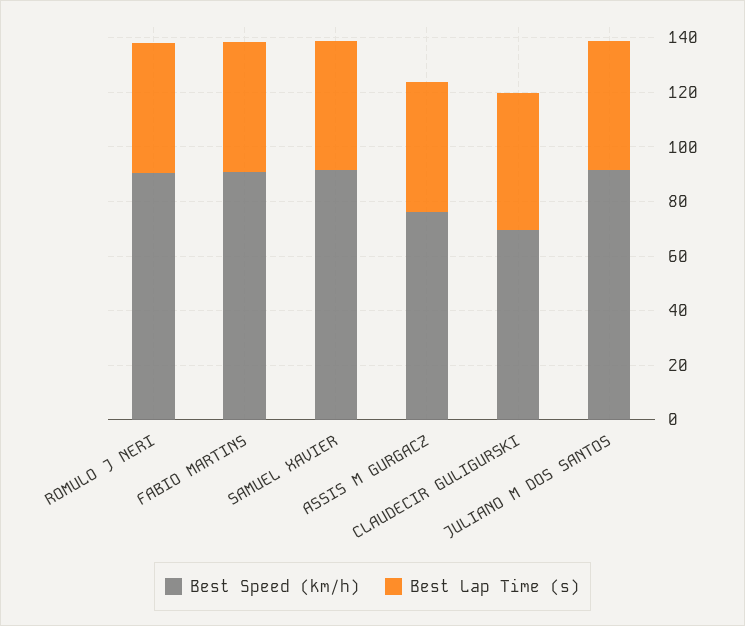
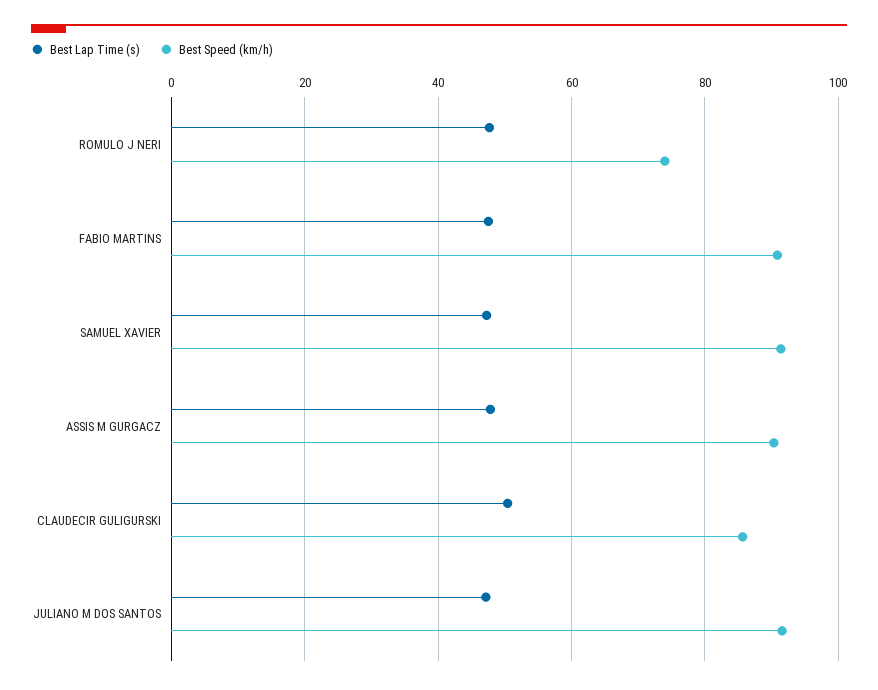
  {
    "Best Speed (km/h)": {
-     "ROMULO J NERI": 90,
+     "ROMULO J NERI": 74,
      "FABIO MARTINS": 90,
      "SAMUEL XAVIER": 92,
-     "ASSIS M GURGACZ": 75,
+     "ASSIS M GURGACZ": 90,
-     "CLAUDECIR GULIGURSKI": 70,
+     "CLAUDECIR GULIGURSKI": 86,
      "JULIANO M DOS SANTOS": 92
    },
    "Best Lap Time (s)": {
      "ROMULO J NERI": 48,
      "FABIO MARTINS": 48,
      "SAMUEL XAVIER": 48,
      "ASSIS M GURGACZ": 48,
      "CLAUDECIR GULIGURSKI": 50,
      "JULIANO M DOS SANTOS": 48
    }
  }

